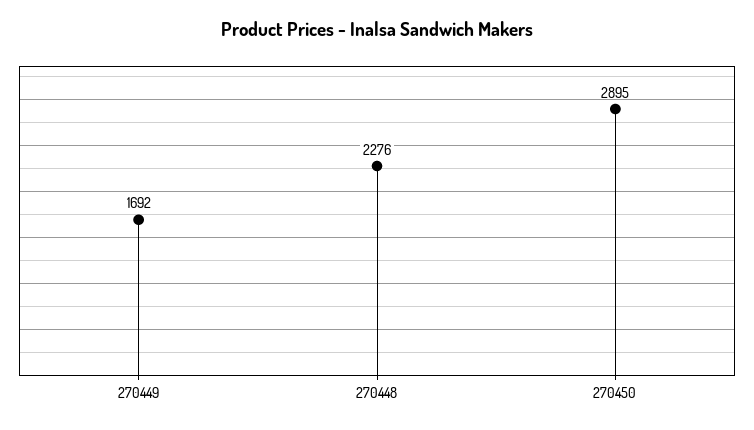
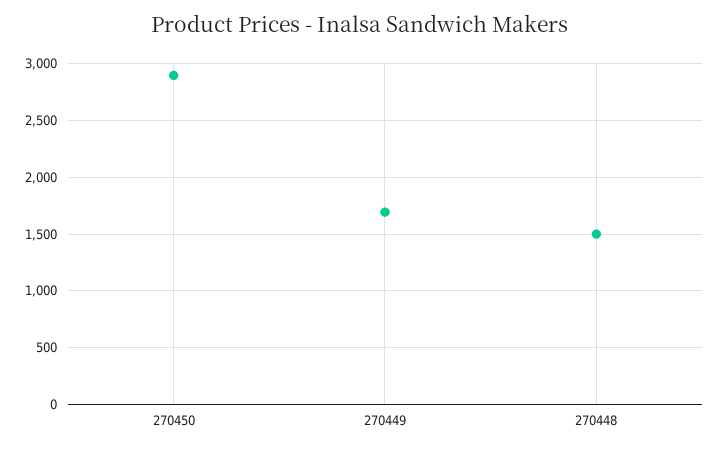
  {
    "270449": 1692,
-   "270448": 2276,
+   "270448": 1500,
    "270450": 2895
  }

